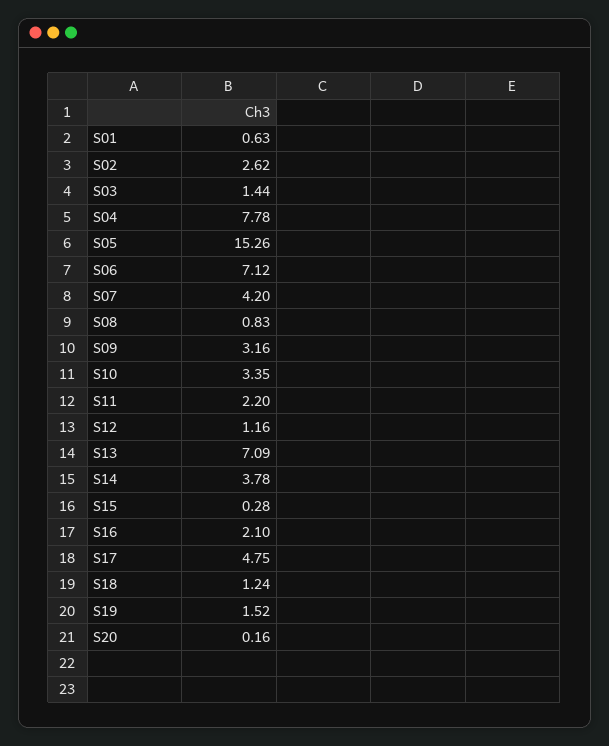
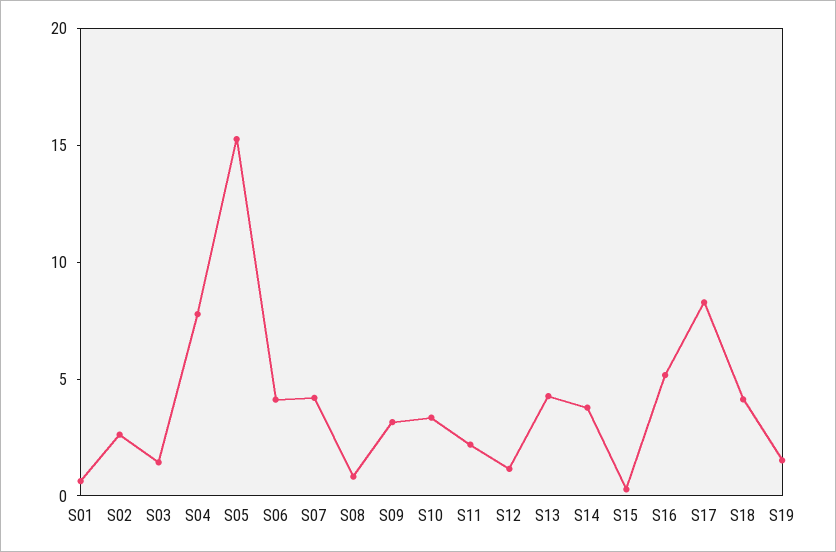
  {
    "S01": 0.63,
    "S02": 2.62,
    "S03": 1.44,
    "S04": 7.78,
    "S05": 15.26,
-   "S06": 7.12,
+   "S06": 4,
    "S07": 4.2,
    "S08": 0.83,
    "S09": 3.16,
    "S10": 3.35,
    "S11": 2.2,
    "S12": 1.16,
-   "S13": 7.09,
+   "S13": 4,
    "S14": 3.78,
    "S15": 0.28,
-   "S16": 2.1,
+   "S16": 5,
-   "S17": 4.75,
+   "S17": 8,
-   "S18": 1.24,
+   "S18": 4,
-   "S19": 1.52,
+   "S19": 1.52
-   "S20": 0.16
  }

